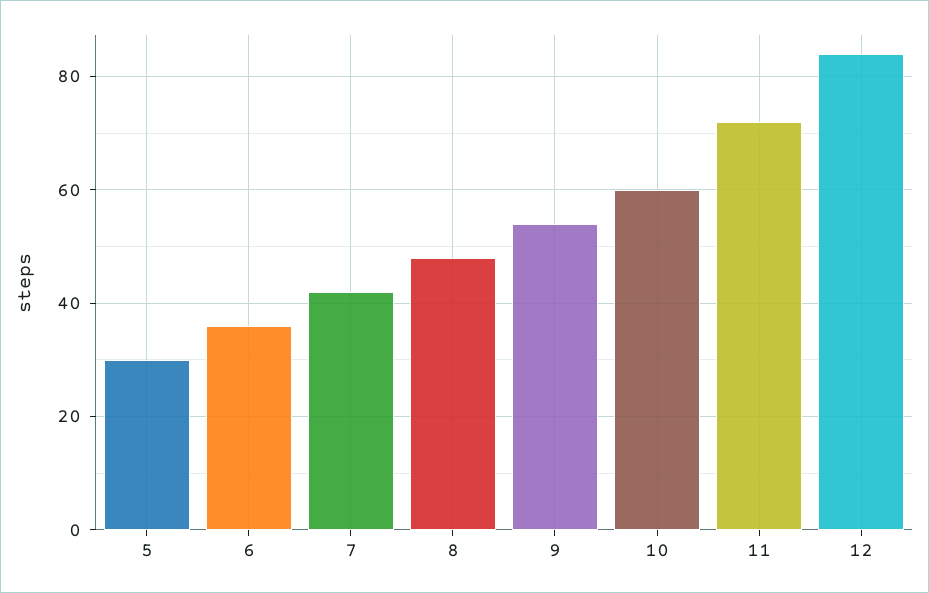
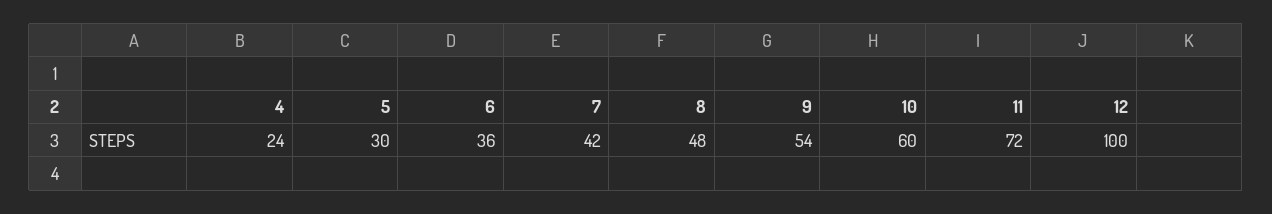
  {
    "5": 30,
    "6": 36,
    "7": 42,
    "8": 48,
    "9": 54,
    "10": 60,
    "11": 72,
-   "12": 85
+   "12": 100,
+   "4": 24
  }

